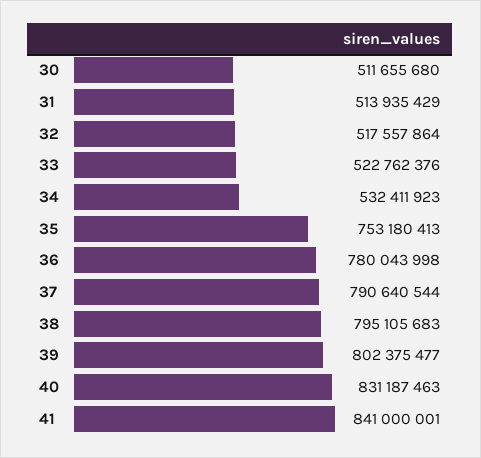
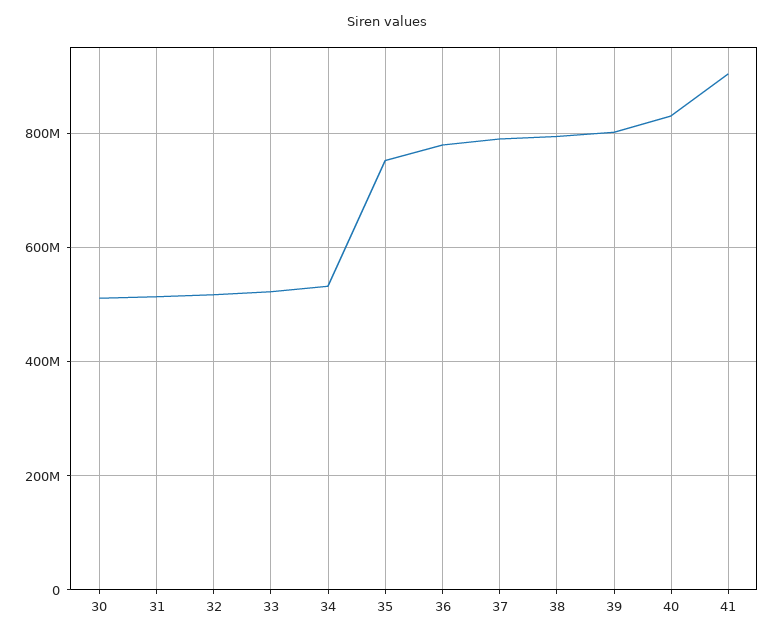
  {
    "30": 511655680,
    "31": 513935429,
    "32": 517557864,
    "33": 522762376,
    "34": 532411923,
    "35": 753180413,
    "36": 780043998,
    "37": 790640544,
    "38": 795105683,
    "39": 802375477,
    "40": 831187463,
-   "41": 841000001
+   "41": 900000000
  }

